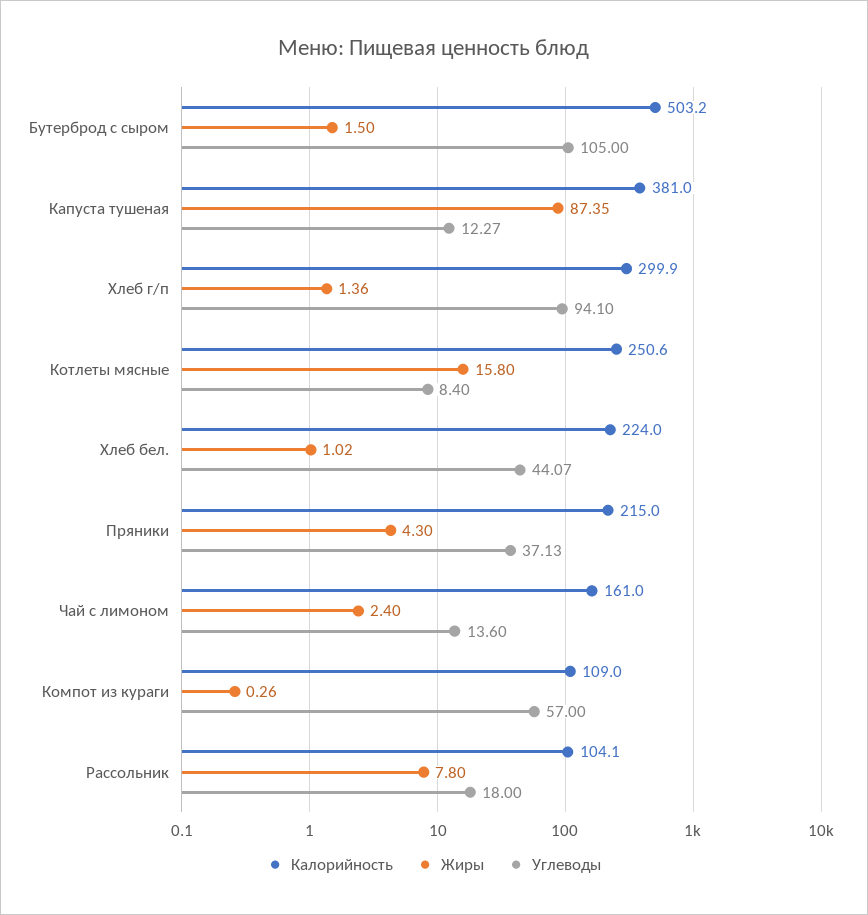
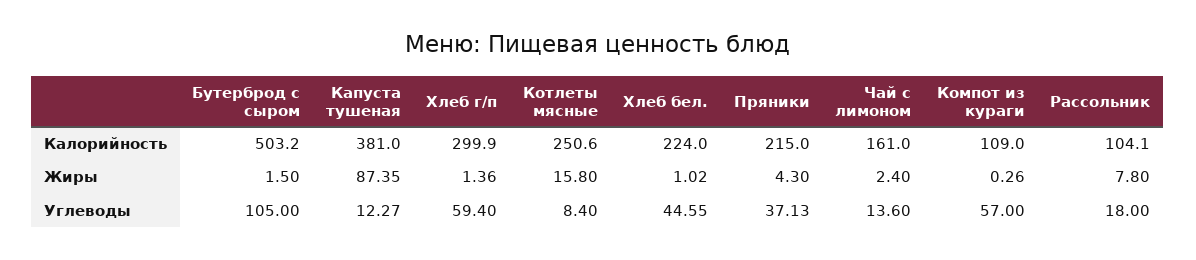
  {
    "Калорийность": {
      "Бутерброд с сыром": 503.2,
      "Капуста тушеная": 381,
      "Хлеб г/п": 299.9,
      "Котлеты мясные": 250.6,
      "Хлеб бел.": 224,
      "Пряники": 215,
      "Чай с лимоном": 161,
      "Компот из кураги": 109,
      "Рассольник": 104.1
    },
    "Жиры": {
      "Бутерброд с сыром": 1.5,
      "Капуста тушеная": 87.35,
      "Хлеб г/п": 1.36,
      "Котлеты мясные": 15.8,
      "Хлеб бел.": 1.02,
      "Пряники": 4.3,
      "Чай с лимоном": 2.4,
      "Компот из кураги": 0.26,
      "Рассольник": 7.8
    },
    "Углеводы": {
      "Бутерброд с сыром": 105,
      "Капуста тушеная": 12.27,
-     "Хлеб г/п": 94.1,
+     "Хлеб г/п": 59.4,
      "Котлеты мясные": 8.4,
-     "Хлеб бел.": 44.07,
+     "Хлеб бел.": 44.55,
      "Пряники": 37.13,
      "Чай с лимоном": 13.6,
      "Компот из кураги": 57,
      "Рассольник": 18
    }
  }

